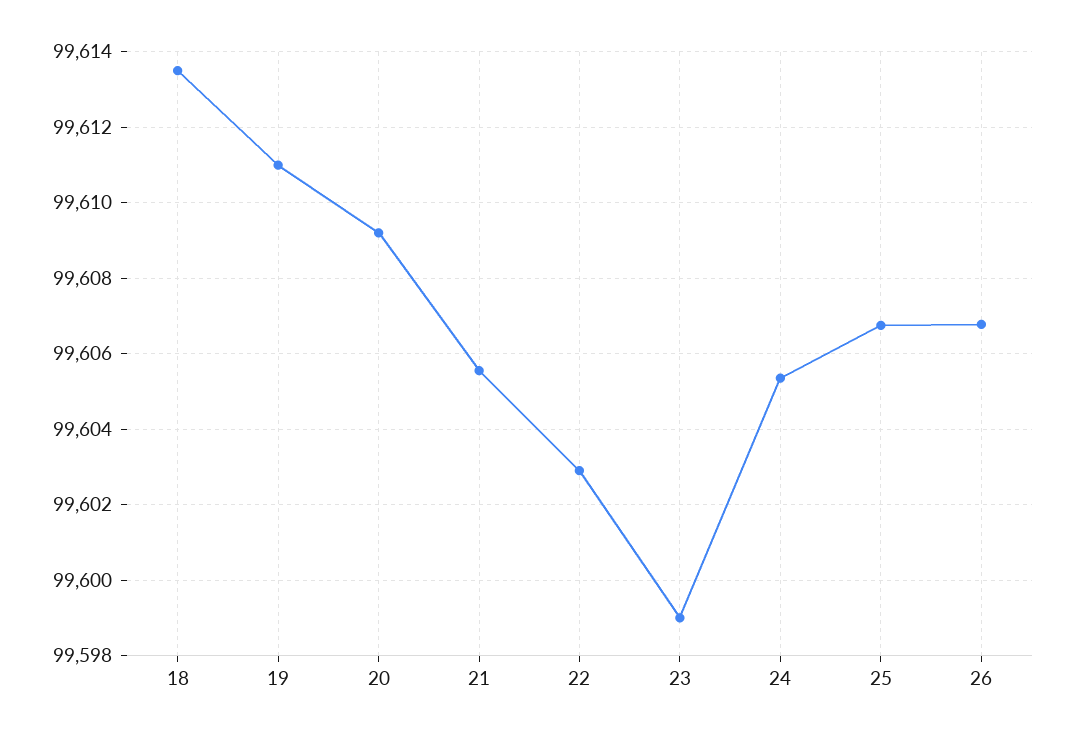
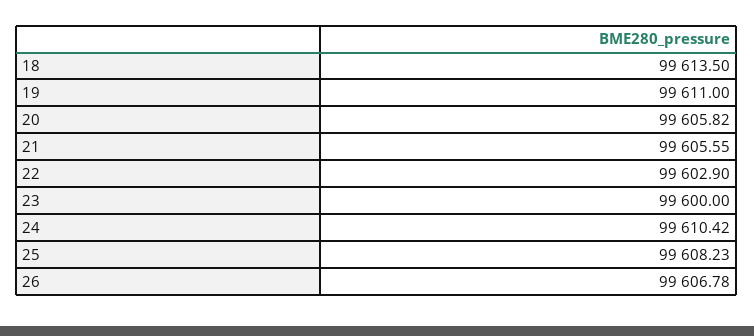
  {
    "18": 99613.5,
    "19": 99611,
-   "20": 99609.2,
+   "20": 99605.82,
    "21": 99605.55,
    "22": 99602.9,
-   "23": 99599,
+   "23": 99600,
-   "24": 99605.4,
+   "24": 99610.42,
-   "25": 99606.8,
+   "25": 99608.23,
    "26": 99606.78
  }

